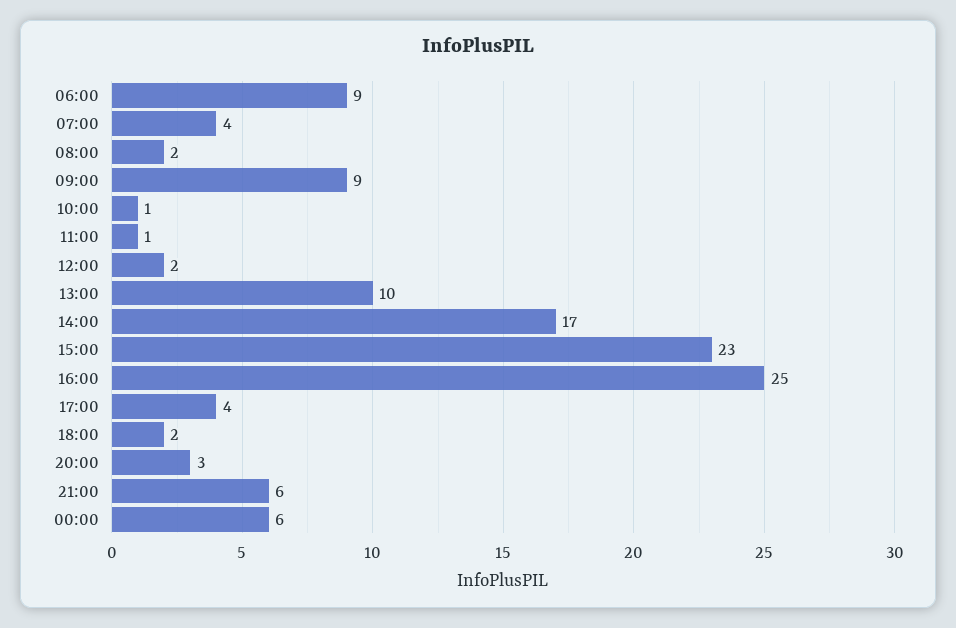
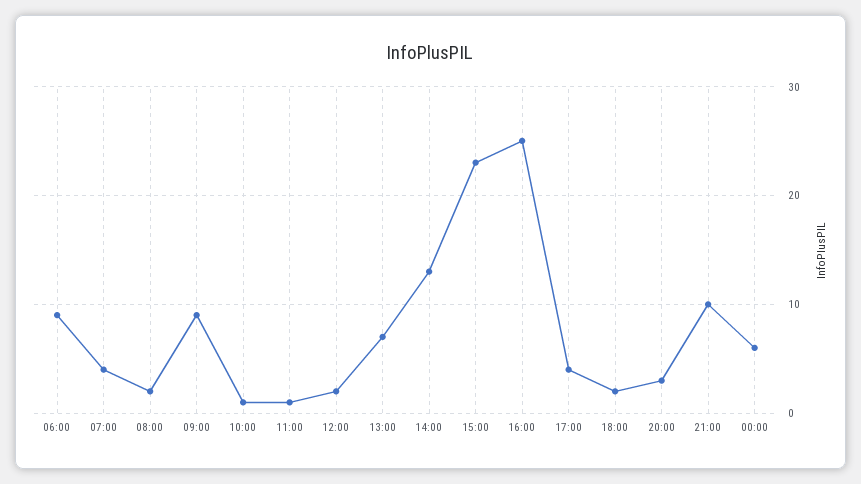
  {
    "06:00": 9,
    "07:00": 4,
    "08:00": 2,
    "09:00": 9,
    "10:00": 1,
    "11:00": 1,
    "12:00": 2,
-   "13:00": 10,
+   "13:00": 7,
-   "14:00": 17,
+   "14:00": 13,
    "15:00": 23,
    "16:00": 25,
    "17:00": 4,
    "18:00": 2,
    "20:00": 3,
-   "21:00": 6,
+   "21:00": 10,
    "00:00": 6
  }

